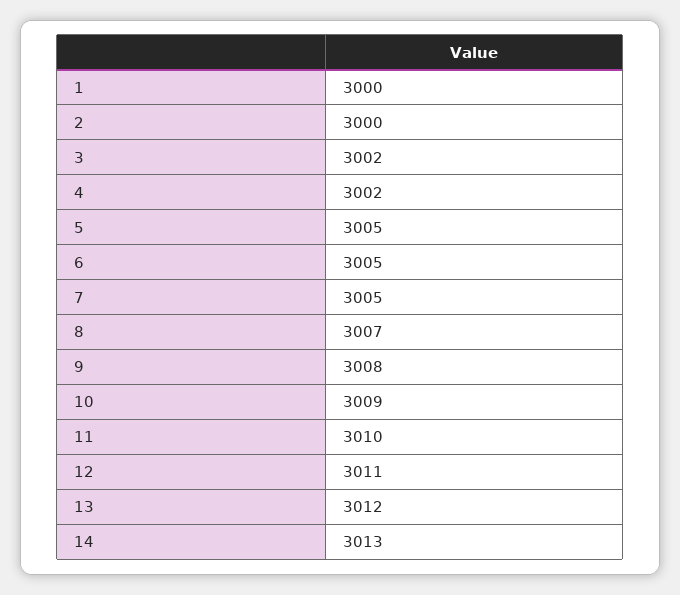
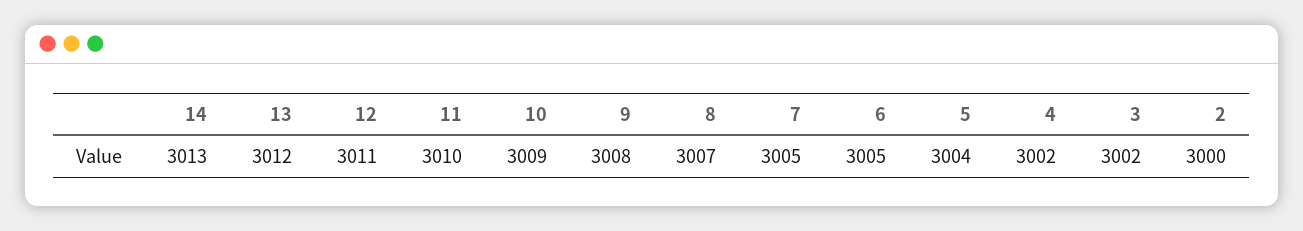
  {
-   "1": 3000,
    "2": 3000,
    "3": 3002,
    "4": 3002,
-   "5": 3005,
+   "5": 3004,
    "6": 3005,
    "7": 3005,
    "8": 3007,
    "9": 3008,
    "10": 3009,
    "11": 3010,
    "12": 3011,
    "13": 3012,
    "14": 3013
  }

